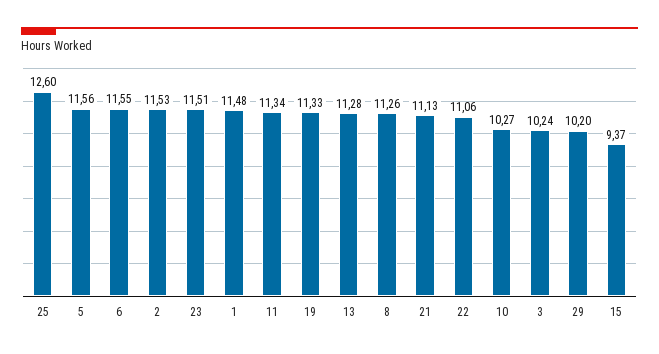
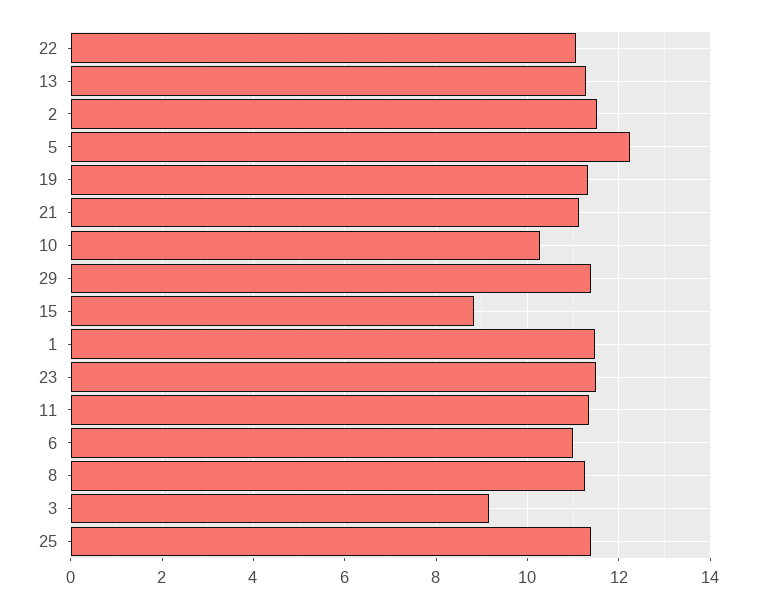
  {
-   "25": 12.6,
+   "25": 11.4,
-   "5": 11.56,
+   "5": 12.2,
-   "6": 11.55,
+   "6": 11,
    "2": 11.53,
    "23": 11.51,
    "1": 11.48,
    "11": 11.34,
    "19": 11.33,
    "13": 11.28,
    "8": 11.26,
    "21": 11.13,
    "22": 11.06,
    "10": 10.27,
-   "3": 10.24,
+   "3": 9.2,
-   "29": 10.2,
+   "29": 11.4,
-   "15": 9.37
+   "15": 8.8
  }

